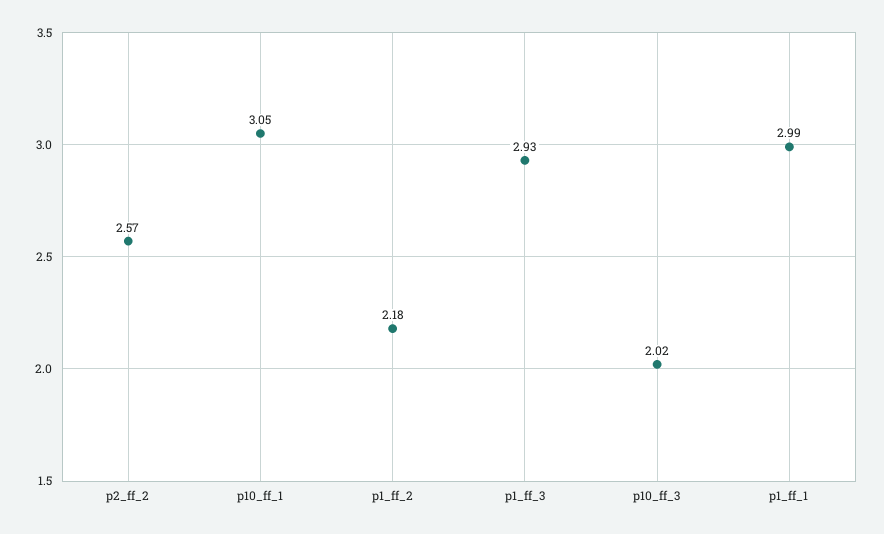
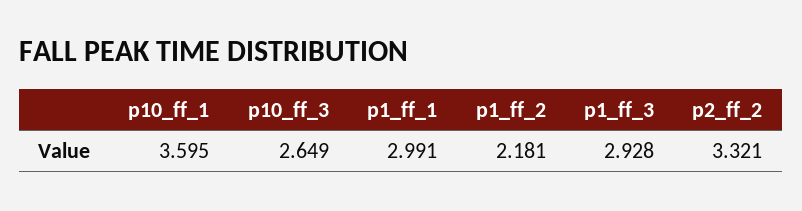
  {
-   "p2_ff_2": 2.57,
+   "p2_ff_2": 3.321,
-   "p10_ff_1": 3.05,
+   "p10_ff_1": 3.595,
    "p1_ff_2": 2.181,
    "p1_ff_3": 2.928,
-   "p10_ff_3": 2.02,
+   "p10_ff_3": 2.649,
    "p1_ff_1": 2.991
  }

